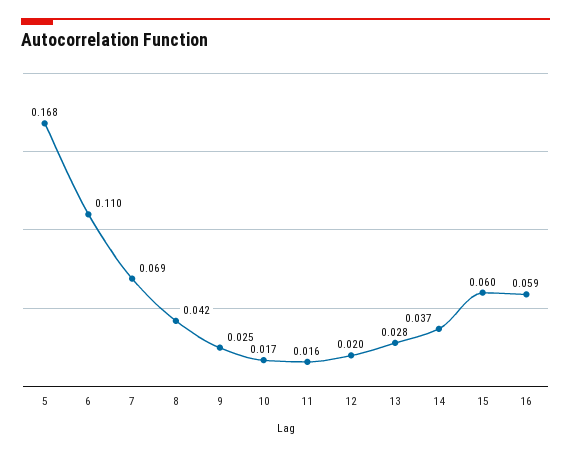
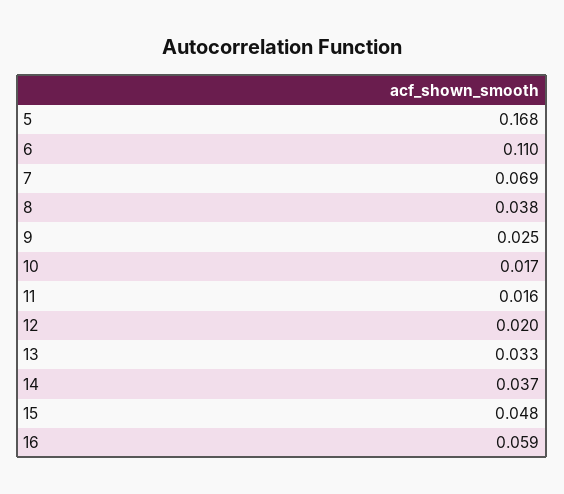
  {
    "5": 0.168,
    "6": 0.11,
    "7": 0.069,
-   "8": 0.042,
+   "8": 0.038,
    "9": 0.025,
    "10": 0.017,
    "11": 0.016,
    "12": 0.02,
-   "13": 0.028,
+   "13": 0.033,
    "14": 0.037,
-   "15": 0.06,
+   "15": 0.048,
    "16": 0.059
  }

